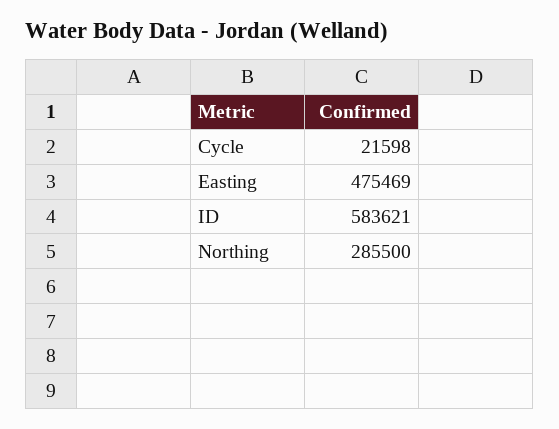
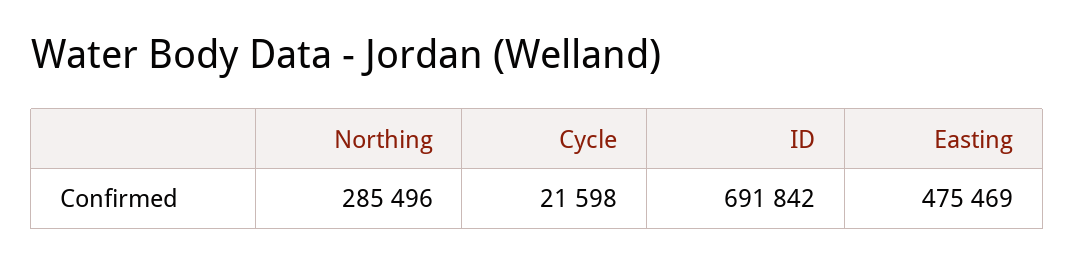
  {
    "Cycle": 21598,
    "Easting": 475469,
-   "ID": 583621,
+   "ID": 691842,
-   "Northing": 285500
+   "Northing": 285496
  }

